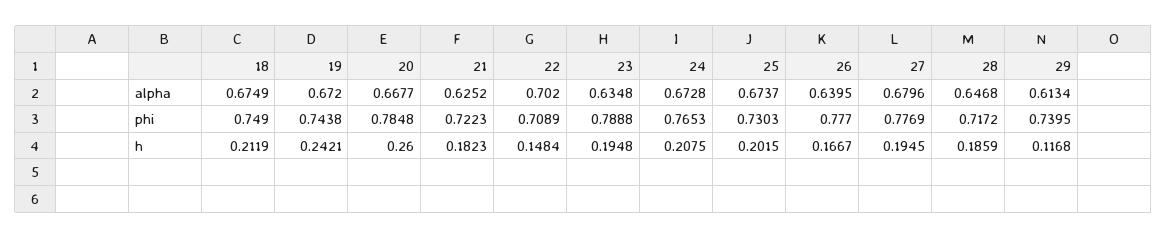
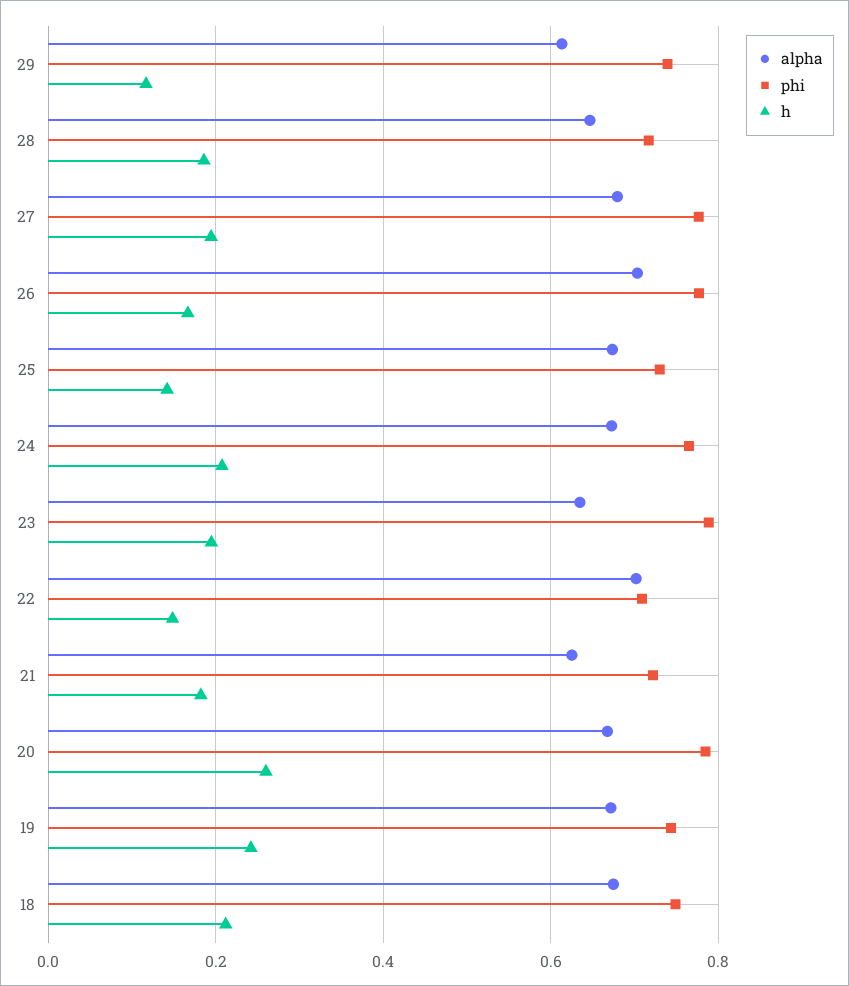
  {
    "alpha": {
      "18": 0.6749,
      "19": 0.672,
      "20": 0.6677,
      "21": 0.6252,
      "22": 0.702,
      "23": 0.6348,
      "24": 0.6728,
      "25": 0.6737,
-     "26": 0.6395,
+     "26": 0.7,
      "27": 0.6796,
      "28": 0.6468,
      "29": 0.6134
    },
    "phi": {
      "18": 0.749,
      "19": 0.7438,
      "20": 0.7848,
      "21": 0.7223,
      "22": 0.7089,
      "23": 0.7888,
      "24": 0.7653,
      "25": 0.7303,
      "26": 0.777,
      "27": 0.7769,
      "28": 0.7172,
      "29": 0.7395
    },
    "h": {
      "18": 0.2119,
      "19": 0.2421,
      "20": 0.26,
      "21": 0.1823,
      "22": 0.1484,
      "23": 0.1948,
      "24": 0.2075,
-     "25": 0.2015,
+     "25": 0.14,
      "26": 0.1667,
      "27": 0.1945,
      "28": 0.1859,
      "29": 0.1168
    }
  }

